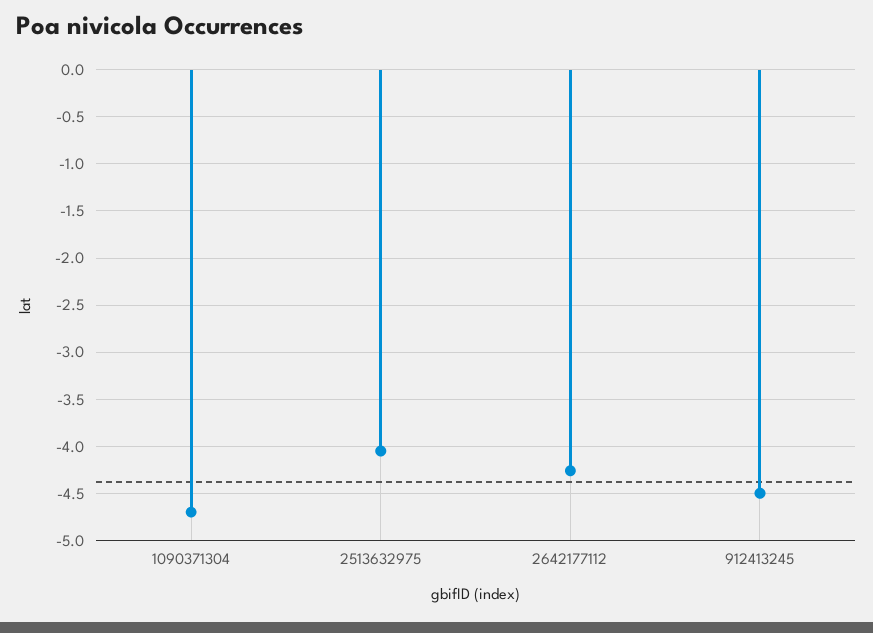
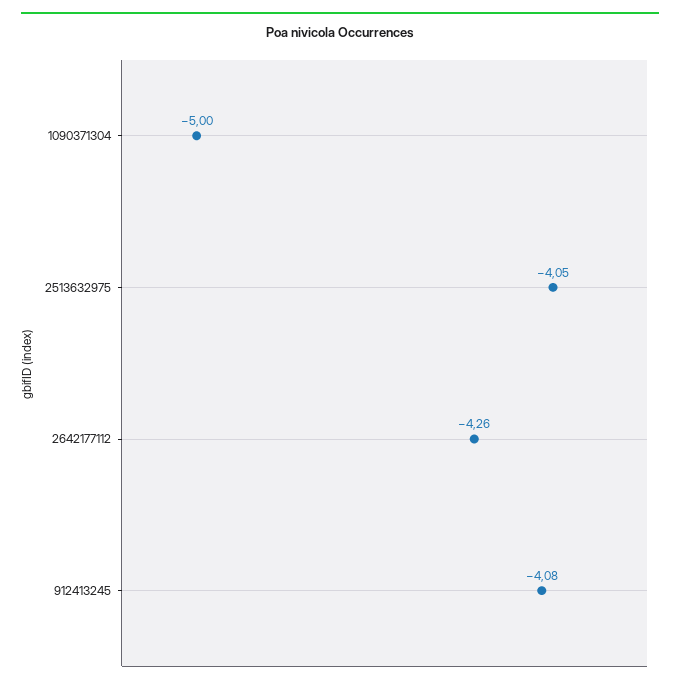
  {
-   "1090371304": -4.7,
+   "1090371304": -5,
    "2513632975": -4.05,
    "2642177112": -4.26,
-   "912413245": -4.5
+   "912413245": -4.08
  }

